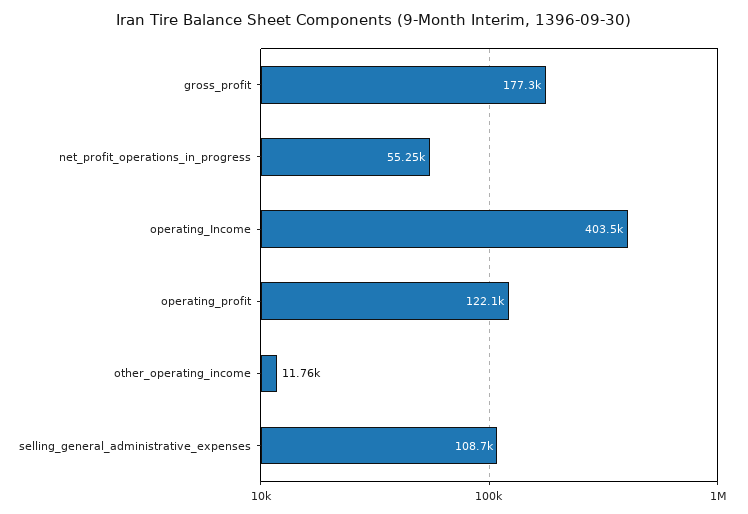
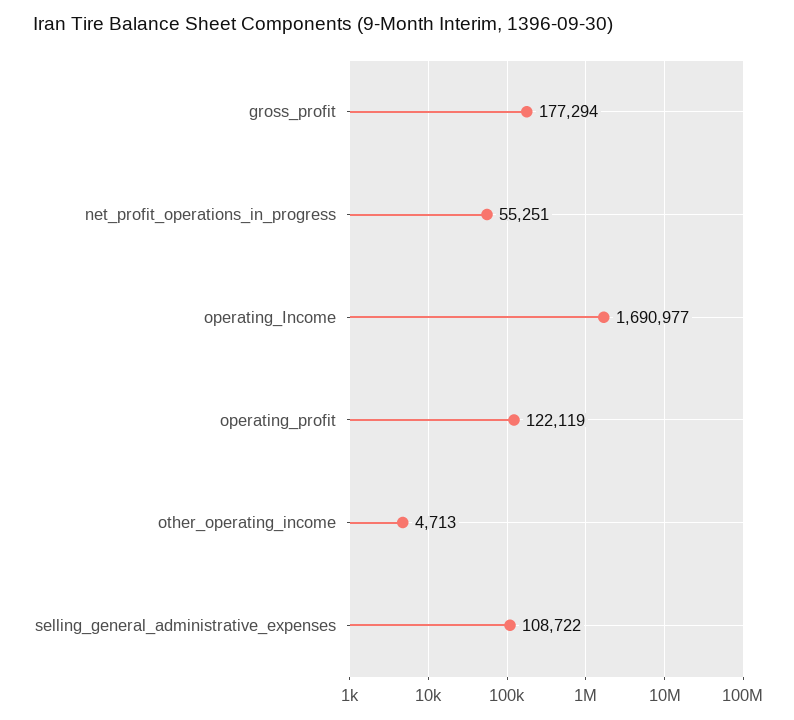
  {
    "gross_profit": 177294,
    "net_profit_operations_in_progress": 55251,
-   "operating_Income": 403500,
+   "operating_Income": 1690977,
    "operating_profit": 122119,
-   "other_operating_income": 11760,
+   "other_operating_income": 4713,
    "selling_general_administrative_expenses": 108722
  }

